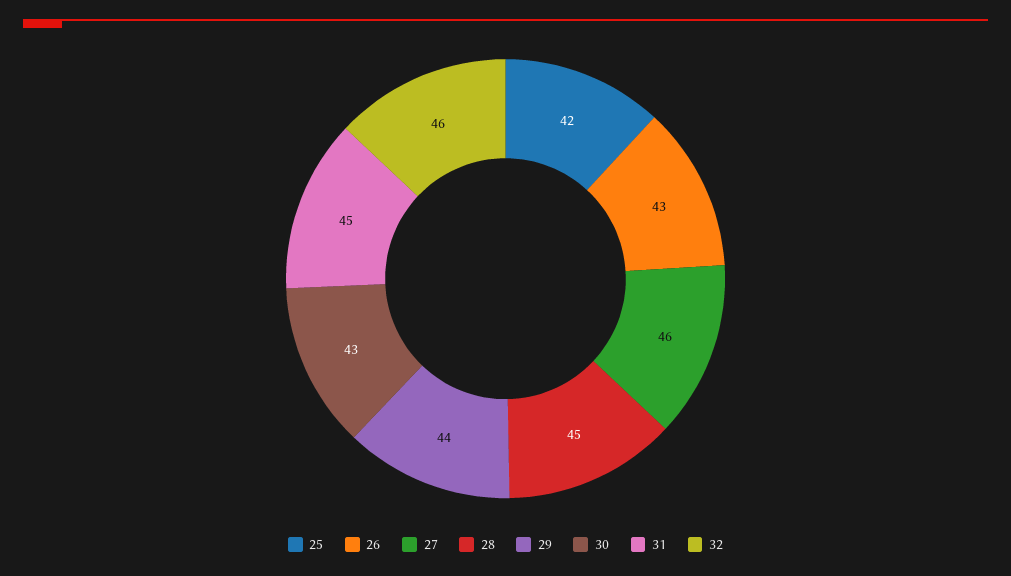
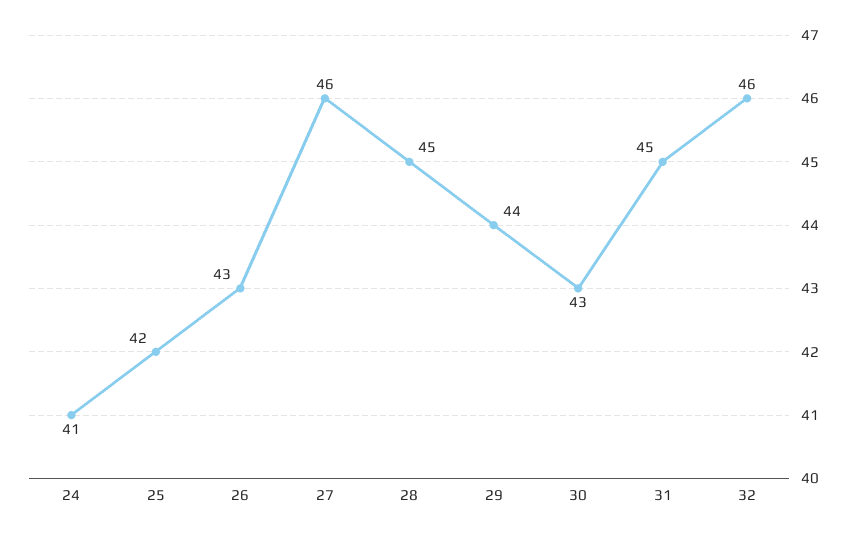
  {
    "25": 42,
    "26": 43,
    "27": 46,
    "28": 45,
    "29": 44,
    "30": 43,
    "31": 45,
-   "32": 46
+   "32": 46,
+   "24": 41
  }

